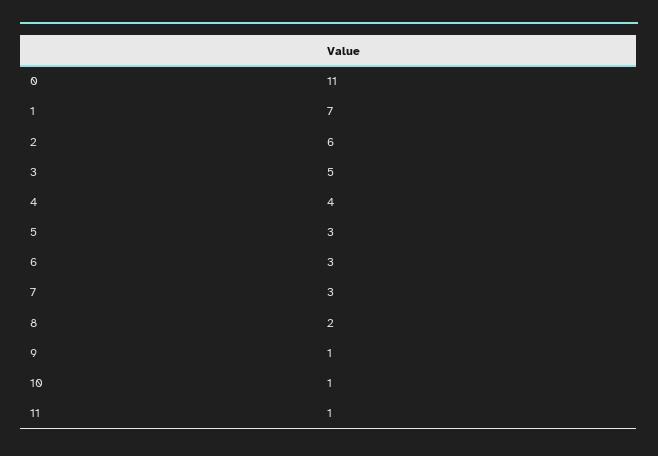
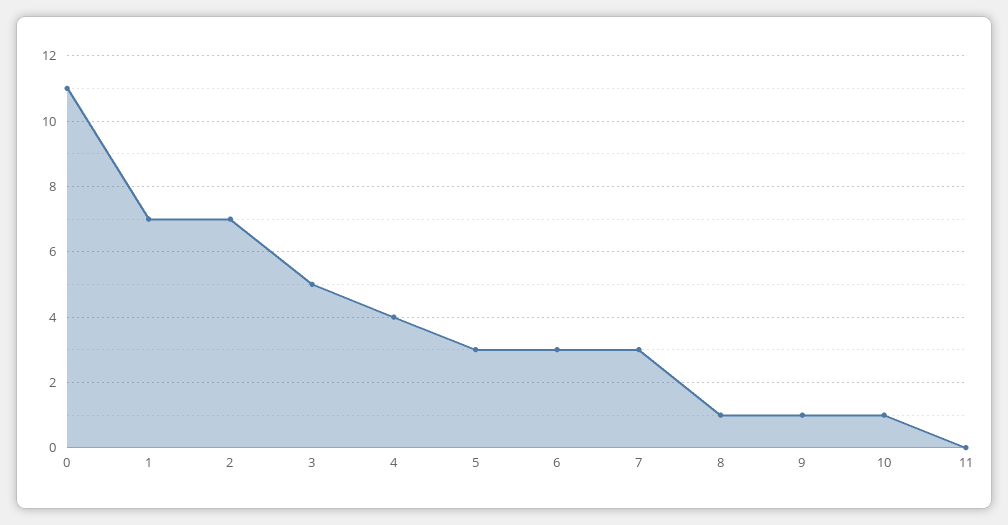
  {
    "0": 11,
    "1": 7,
-   "2": 6,
+   "2": 7,
    "3": 5,
    "4": 4,
    "5": 3,
    "6": 3,
    "7": 3,
-   "8": 2,
+   "8": 1,
    "9": 1,
    "10": 1,
-   "11": 1
+   "11": 0
  }

